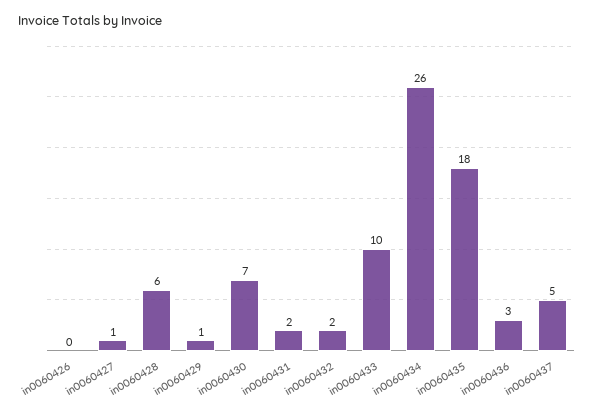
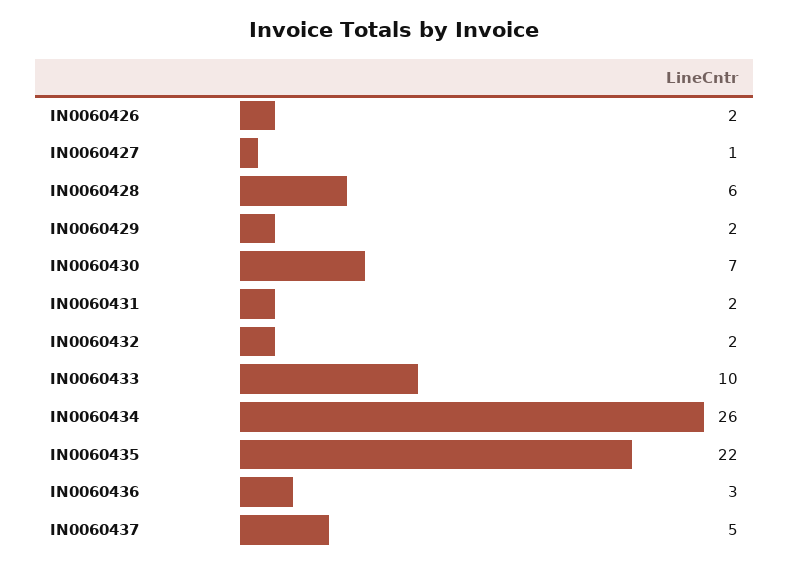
  {
-   "in0060426": 0,
+   "in0060426": 2,
    "in0060427": 1,
    "in0060428": 6,
-   "in0060429": 1,
+   "in0060429": 2,
    "in0060430": 7,
    "in0060431": 2,
    "in0060432": 2,
    "in0060433": 10,
    "in0060434": 26,
-   "in0060435": 18,
+   "in0060435": 22,
    "in0060436": 3,
    "in0060437": 5
  }

